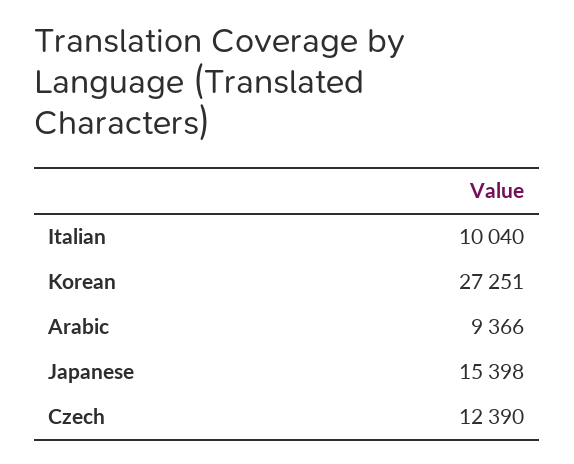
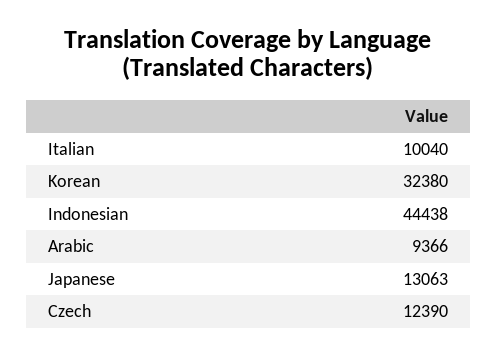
  {
    "Italian": 10040,
-   "Korean": 27251,
+   "Korean": 32380,
    "Arabic": 9366,
-   "Japanese": 15398,
+   "Japanese": 13063,
-   "Czech": 12390
+   "Czech": 12390,
+   "Indonesian": 44438
  }

